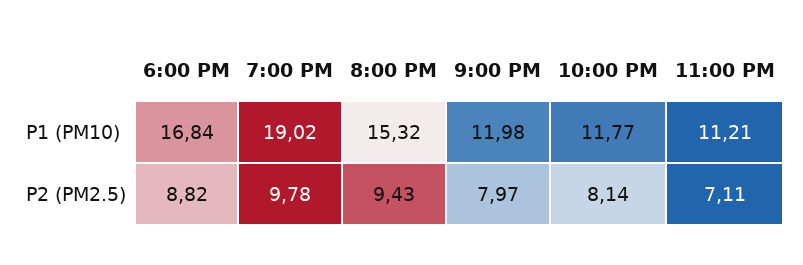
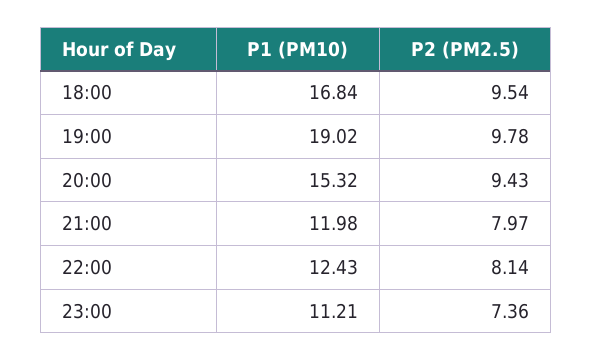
  {
    "6:00 PM": {
      "P1 (PM10)": 16.84,
-     "P2 (PM2.5)": 8.82
+     "P2 (PM2.5)": 9.54
    },
    "7:00 PM": {
      "P1 (PM10)": 19.02,
      "P2 (PM2.5)": 9.78
    },
    "8:00 PM": {
      "P1 (PM10)": 15.32,
      "P2 (PM2.5)": 9.43
    },
    "9:00 PM": {
      "P1 (PM10)": 11.98,
      "P2 (PM2.5)": 7.97
    },
    "10:00 PM": {
-     "P1 (PM10)": 11.77,
+     "P1 (PM10)": 12.43,
      "P2 (PM2.5)": 8.14
    },
    "11:00 PM": {
      "P1 (PM10)": 11.21,
-     "P2 (PM2.5)": 7.11
+     "P2 (PM2.5)": 7.36
    }
  }

